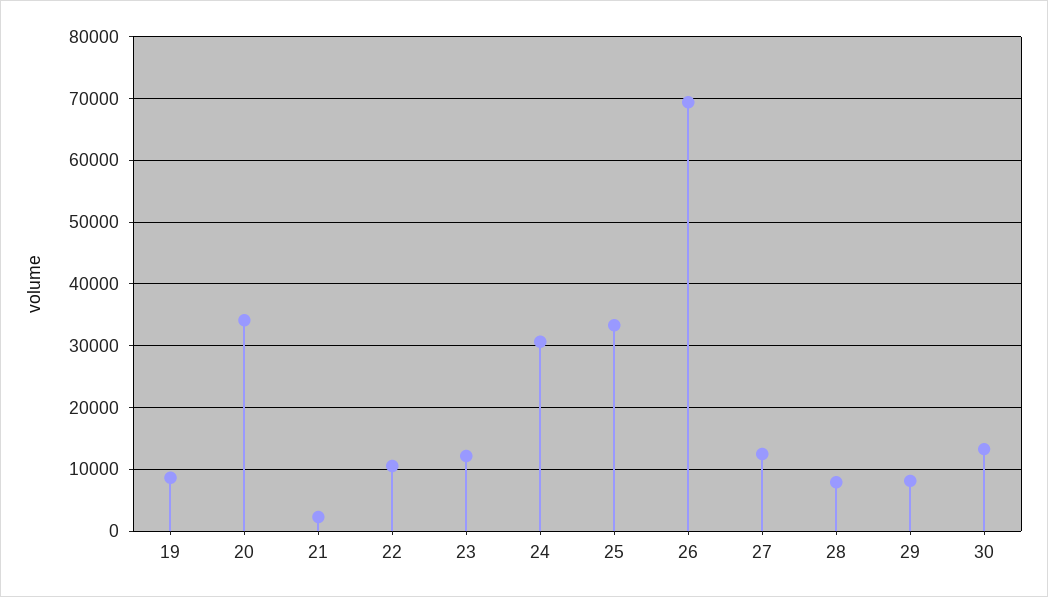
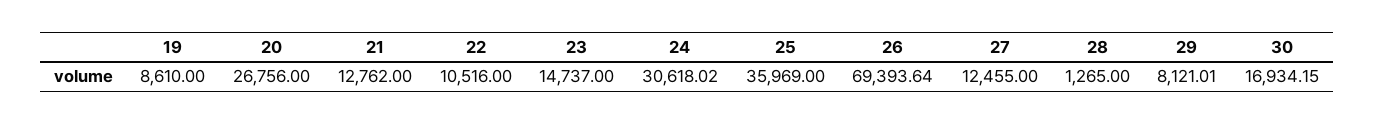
  {
    "19": 8610,
-   "20": 34000,
+   "20": 26756,
-   "21": 2000,
+   "21": 12762,
    "22": 10516,
-   "23": 12000,
+   "23": 14737,
    "24": 30618.02,
-   "25": 33000,
+   "25": 35969,
    "26": 69393.64,
    "27": 12455,
-   "28": 8000,
+   "28": 1265,
    "29": 8121.01,
-   "30": 13000
+   "30": 16934.15
  }

